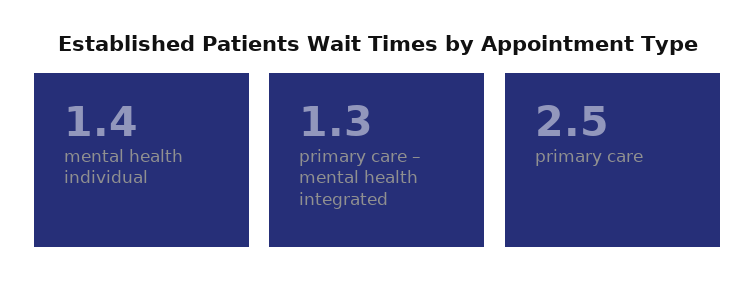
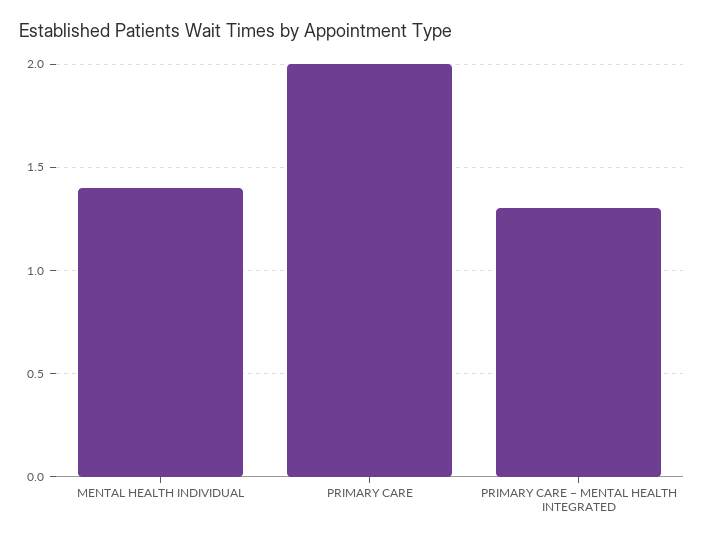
  {
    "mental health individual": 1.4,
    "primary care – mental health integrated": 1.3,
-   "primary care": 2.5
+   "primary care": 2
  }

